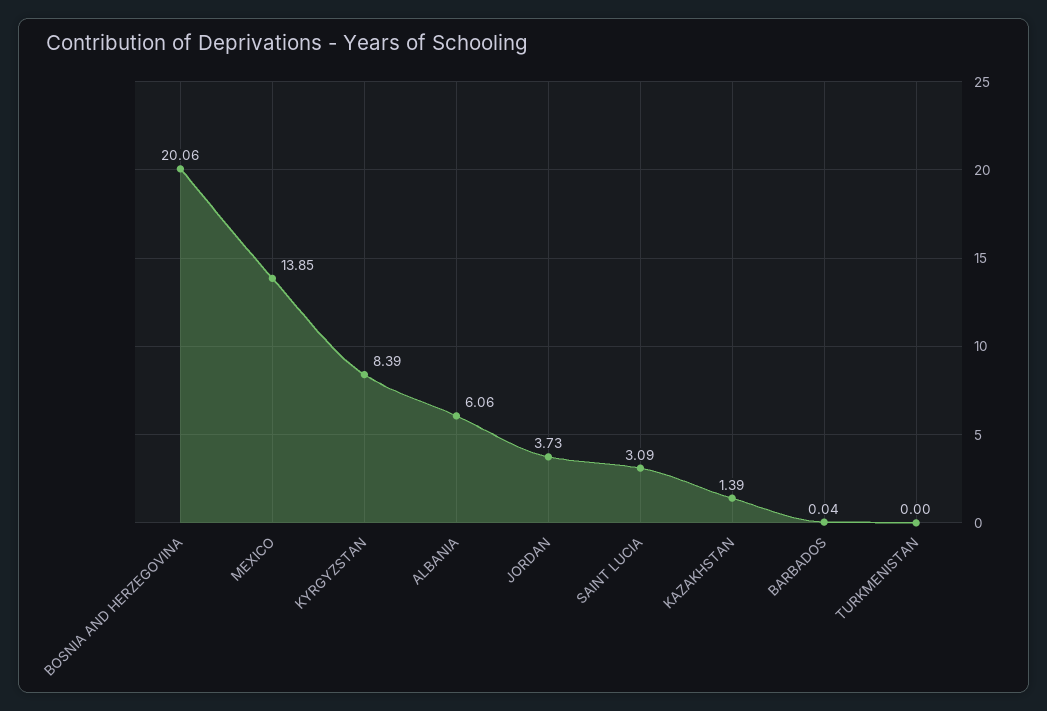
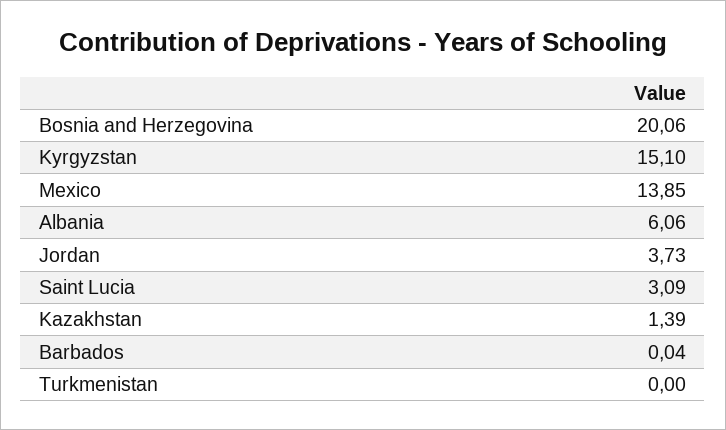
  {
    "BOSNIA AND HERZEGOVINA": 20.06,
    "MEXICO": 13.85,
-   "KYRGYZSTAN": 8.39,
+   "KYRGYZSTAN": 15.1,
    "ALBANIA": 6.06,
    "JORDAN": 3.73,
    "SAINT LUCIA": 3.09,
    "KAZAKHSTAN": 1.39,
    "BARBADOS": 0.04,
    "TURKMENISTAN": 0
  }

